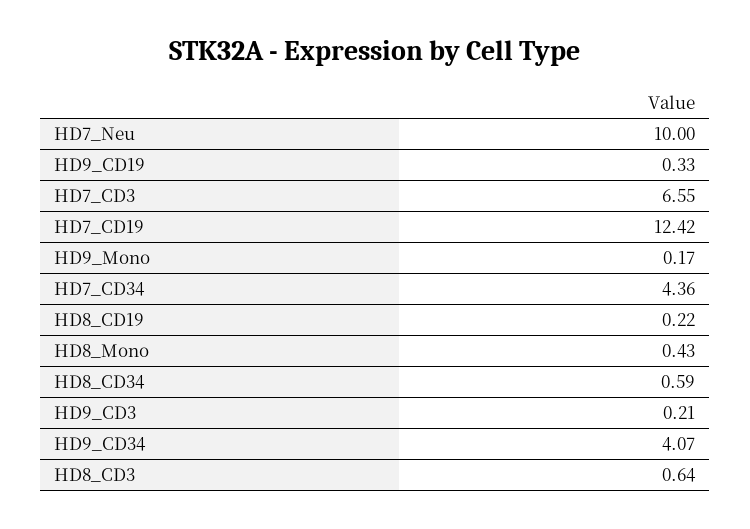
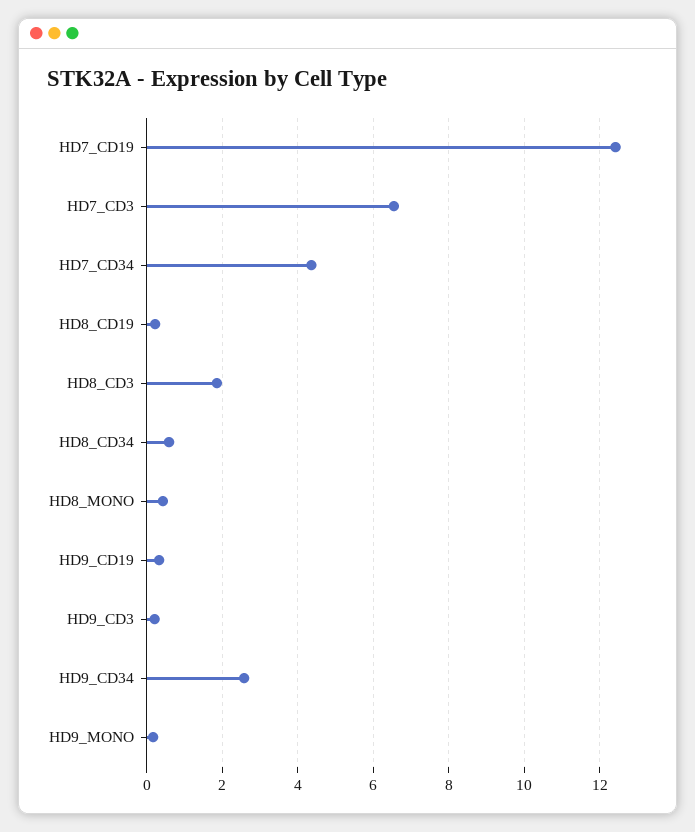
  {
-   "HD7_Neu": 10,
    "HD9_CD19": 0.33,
    "HD7_CD3": 6.55,
    "HD7_CD19": 12.42,
    "HD9_Mono": 0.17,
    "HD7_CD34": 4.36,
    "HD8_CD19": 0.22,
    "HD8_Mono": 0.43,
    "HD8_CD34": 0.59,
    "HD9_CD3": 0.21,
-   "HD9_CD34": 4.07,
+   "HD9_CD34": 2.6,
-   "HD8_CD3": 0.64
+   "HD8_CD3": 1.8
  }

